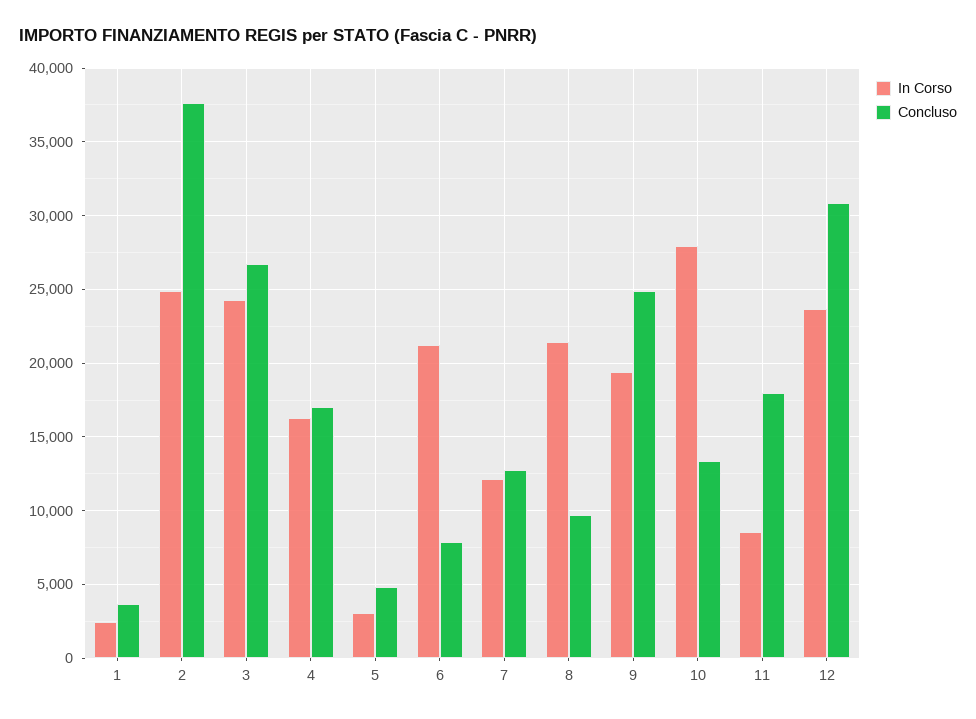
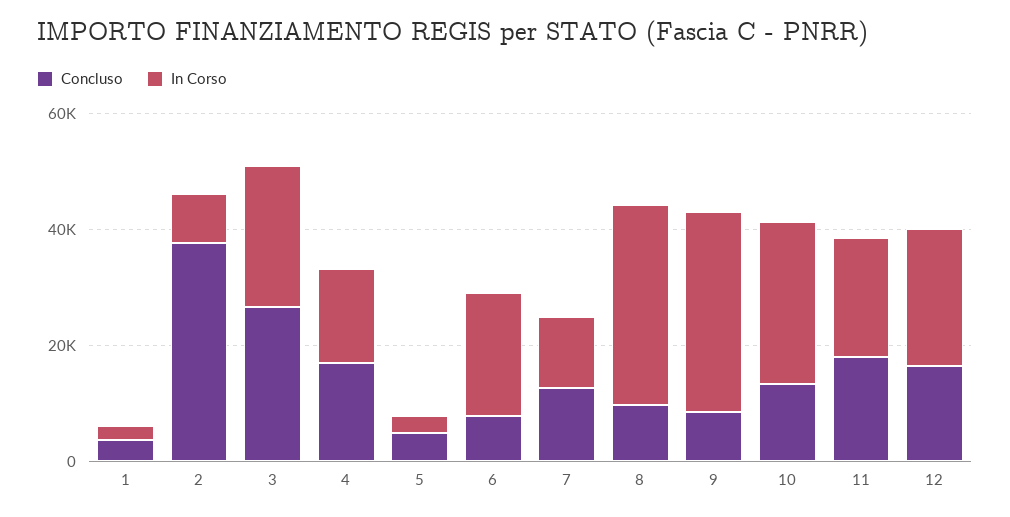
  {
    "In Corso": {
      "1": 2500,
-     "2": 25000,
+     "2": 10000,
      "3": 24500,
      "4": 16500,
      "5": 3000,
      "6": 21000,
      "7": 12000,
-     "8": 21500,
+     "8": 35000,
-     "9": 19500,
+     "9": 35000,
      "10": 28000,
-     "11": 8500,
+     "11": 20000,
      "12": 23500
    },
    "Concluso": {
      "1": 3500,
      "2": 37500,
      "3": 26500,
      "4": 17000,
      "5": 5000,
      "6": 8000,
      "7": 12500,
      "8": 9500,
-     "9": 25000,
+     "9": 10000,
      "10": 13500,
      "11": 18000,
-     "12": 31000
+     "12": 15000
    }
  }

